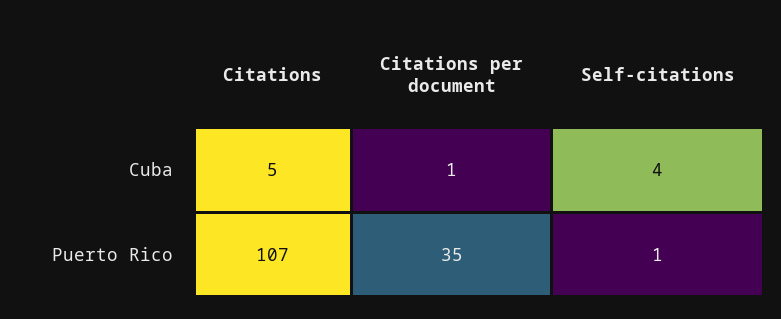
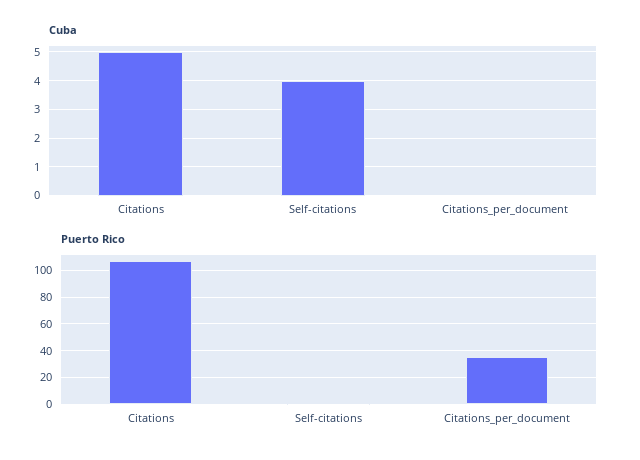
  {
    "Cuba": {
      "Citations": 5,
-     "Citations per document": 1,
+     "Citations per document": 0,
      "Self-citations": 4
    },
    "Puerto Rico": {
      "Citations": 107,
      "Citations per document": 35,
      "Self-citations": 1
    }
  }

